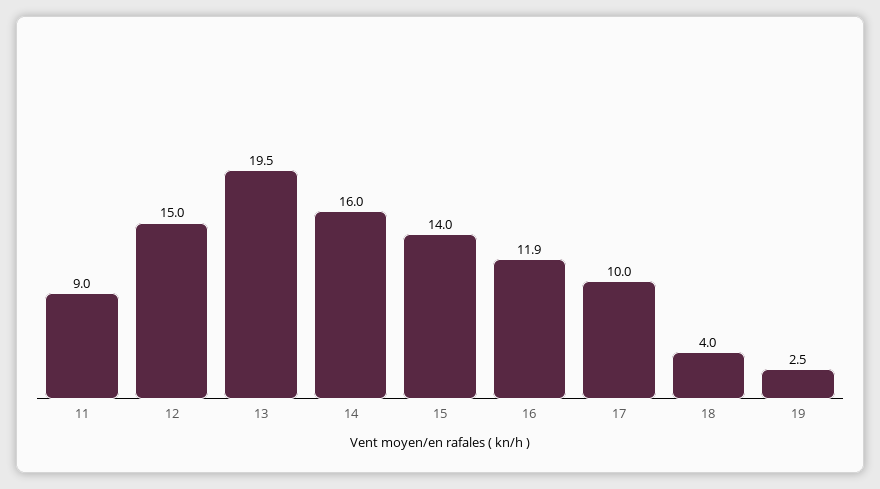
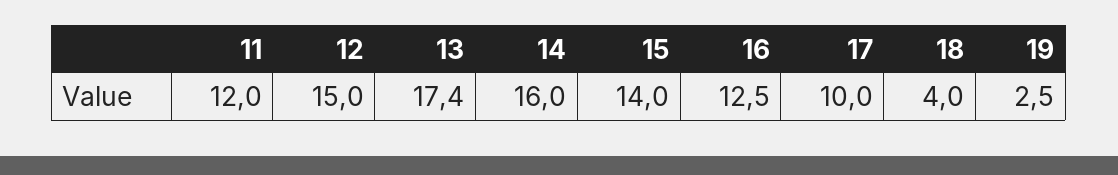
  {
-   "11": 9,
+   "11": 12,
    "12": 15,
-   "13": 19.5,
+   "13": 17.4,
    "14": 16,
    "15": 14,
-   "16": 11.9,
+   "16": 12.5,
    "17": 10,
    "18": 4,
    "19": 2.5
  }

